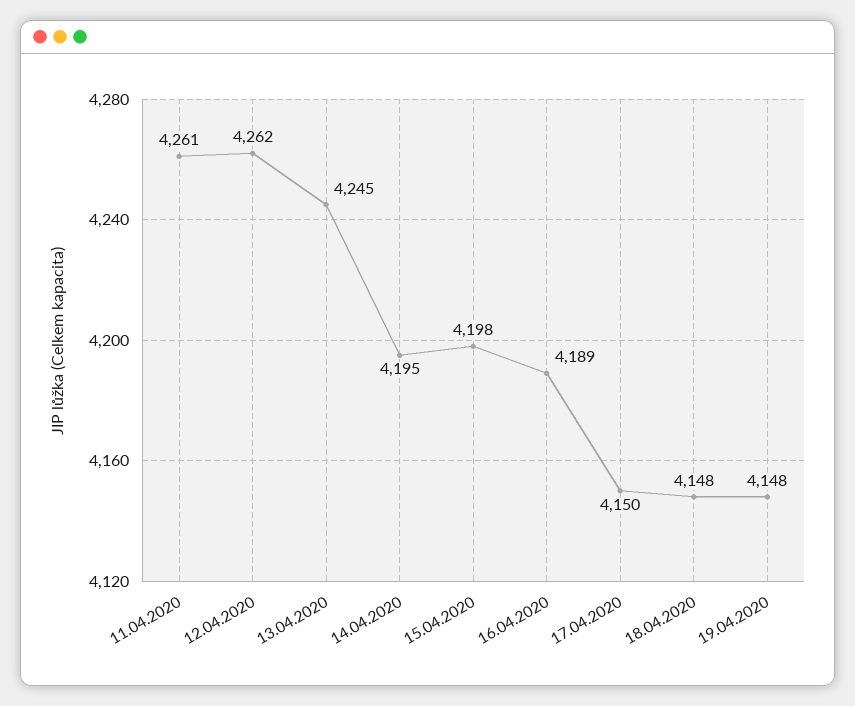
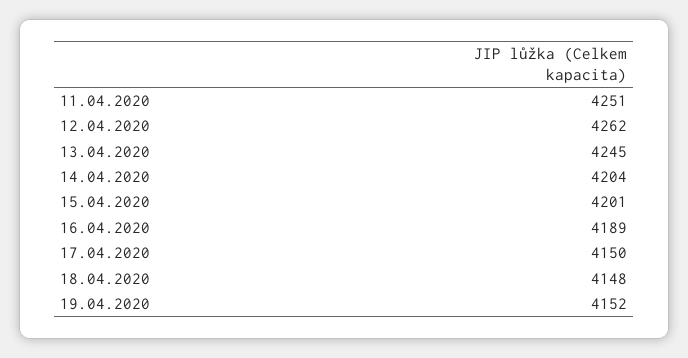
  {
-   "11.04.2020": 4261,
+   "11.04.2020": 4251,
    "12.04.2020": 4262,
    "13.04.2020": 4245,
-   "14.04.2020": 4195,
+   "14.04.2020": 4204,
-   "15.04.2020": 4198,
+   "15.04.2020": 4201,
    "16.04.2020": 4189,
    "17.04.2020": 4150,
    "18.04.2020": 4148,
-   "19.04.2020": 4148
+   "19.04.2020": 4152
  }

